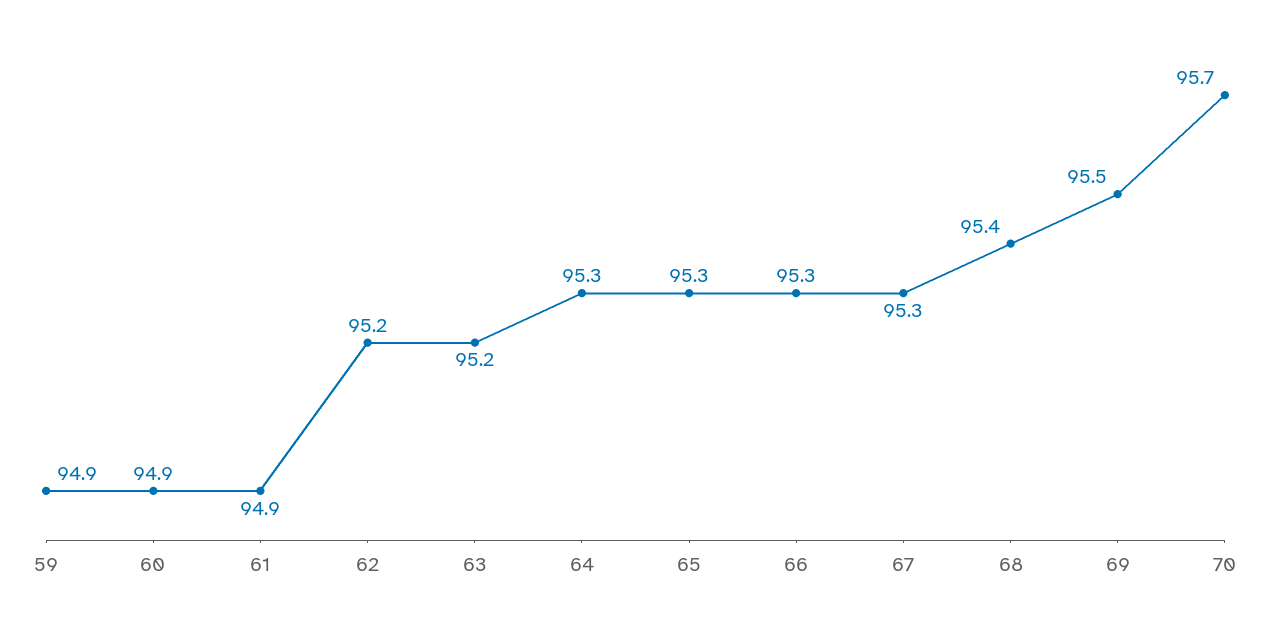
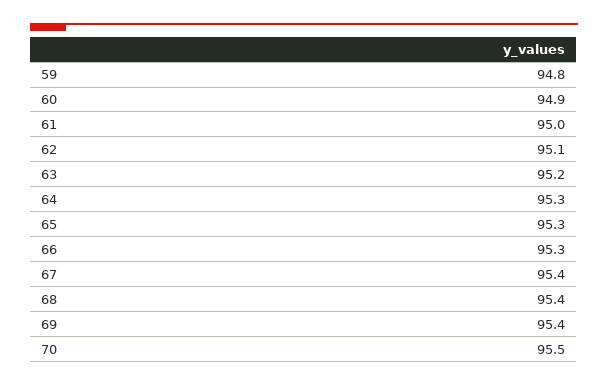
  {
-   "59": 94.9,
+   "59": 94.8,
    "60": 94.9,
-   "61": 94.9,
+   "61": 95,
-   "62": 95.2,
+   "62": 95.1,
    "63": 95.2,
    "64": 95.3,
    "65": 95.3,
    "66": 95.3,
-   "67": 95.3,
+   "67": 95.4,
    "68": 95.4,
-   "69": 95.5,
+   "69": 95.4,
-   "70": 95.7
+   "70": 95.5
  }

